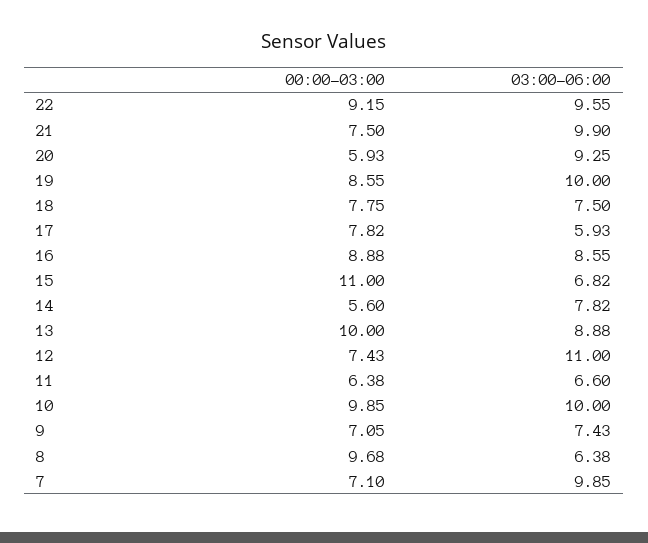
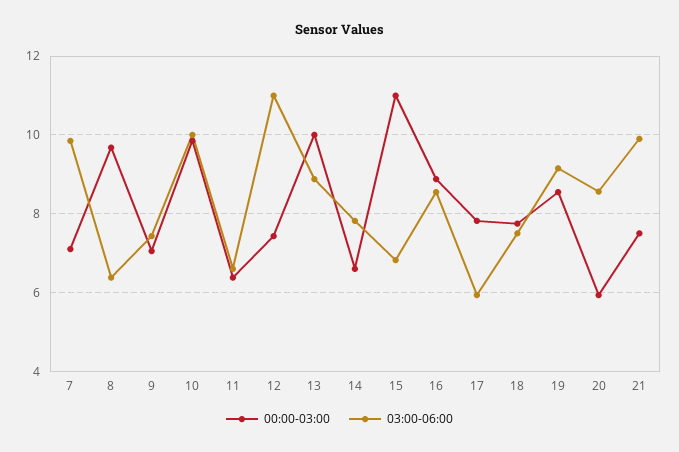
  {
    "00:00-03:00": {
-     "22": 9.15,
      "21": 7.5,
      "20": 5.93,
      "19": 8.55,
      "18": 7.75,
      "17": 7.82,
      "16": 8.88,
      "15": 11,
-     "14": 5.6,
+     "14": 6.6,
      "13": 10,
      "12": 7.43,
      "11": 6.38,
      "10": 9.85,
      "9": 7.05,
      "8": 9.68,
      "7": 7.1
    },
    "03:00-06:00": {
-     "22": 9.55,
      "21": 9.9,
-     "20": 9.25,
+     "20": 8.6,
-     "19": 10,
+     "19": 9.2,
      "18": 7.5,
      "17": 5.93,
      "16": 8.55,
      "15": 6.82,
      "14": 7.82,
      "13": 8.88,
      "12": 11,
      "11": 6.6,
      "10": 10,
      "9": 7.43,
      "8": 6.38,
      "7": 9.85
    }
  }

